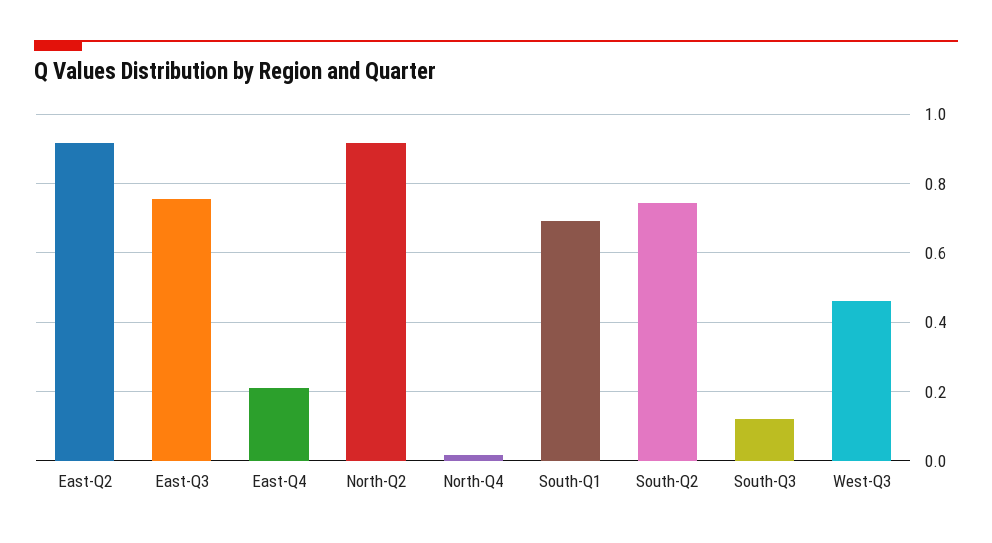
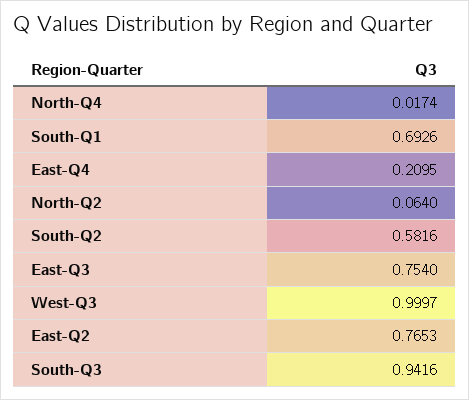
  {
-   "East-Q2": 0.92,
+   "East-Q2": 0.7653,
    "East-Q3": 0.754,
    "East-Q4": 0.2095,
-   "North-Q2": 0.92,
+   "North-Q2": 0.064,
    "North-Q4": 0.0174,
    "South-Q1": 0.6926,
-   "South-Q2": 0.74,
+   "South-Q2": 0.5816,
-   "South-Q3": 0.12,
+   "South-Q3": 0.9416,
-   "West-Q3": 0.46
+   "West-Q3": 0.9997
  }

